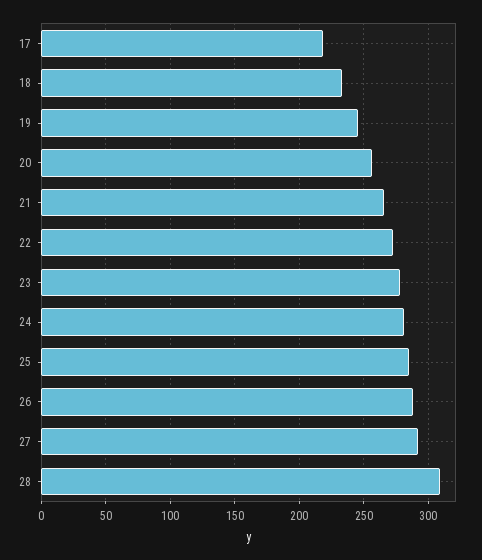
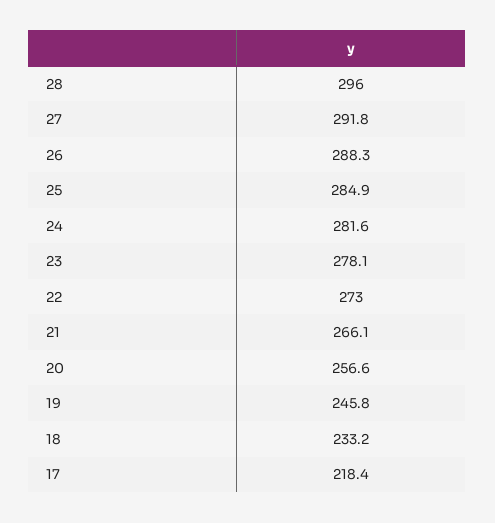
  {
    "17": 218.4,
    "18": 233.2,
    "19": 245.8,
    "20": 256.6,
    "21": 266.1,
    "22": 273,
    "23": 278.1,
    "24": 281.6,
    "25": 284.9,
    "26": 288.3,
    "27": 291.8,
-   "28": 310
+   "28": 296
  }

